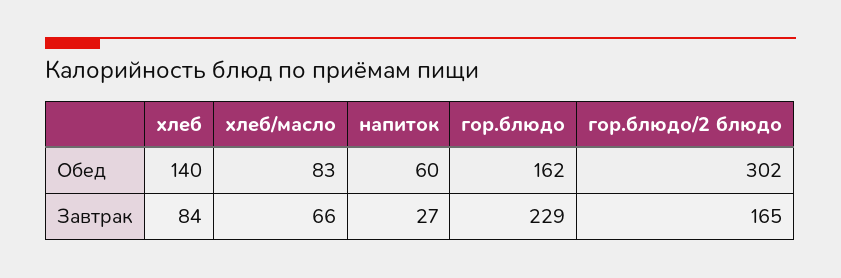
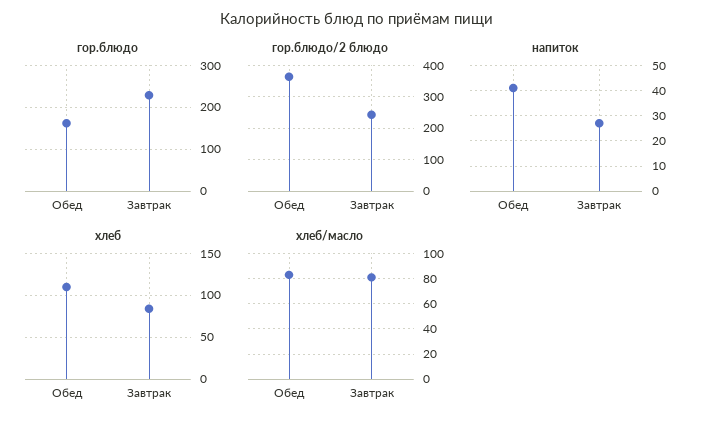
  {
    "хлеб": {
-     "Обед": 140,
+     "Обед": 110,
      "Завтрак": 84
    },
    "хлеб/масло": {
      "Обед": 83,
-     "Завтрак": 66
+     "Завтрак": 80
    },
    "напиток": {
-     "Обед": 60,
+     "Обед": 40,
      "Завтрак": 27
    },
    "гор.блюдо": {
      "Обед": 162,
      "Завтрак": 229
    },
    "гор.блюдо/2 блюдо": {
-     "Обед": 302,
+     "Обед": 360,
-     "Завтрак": 165
+     "Завтрак": 240
    }
  }

